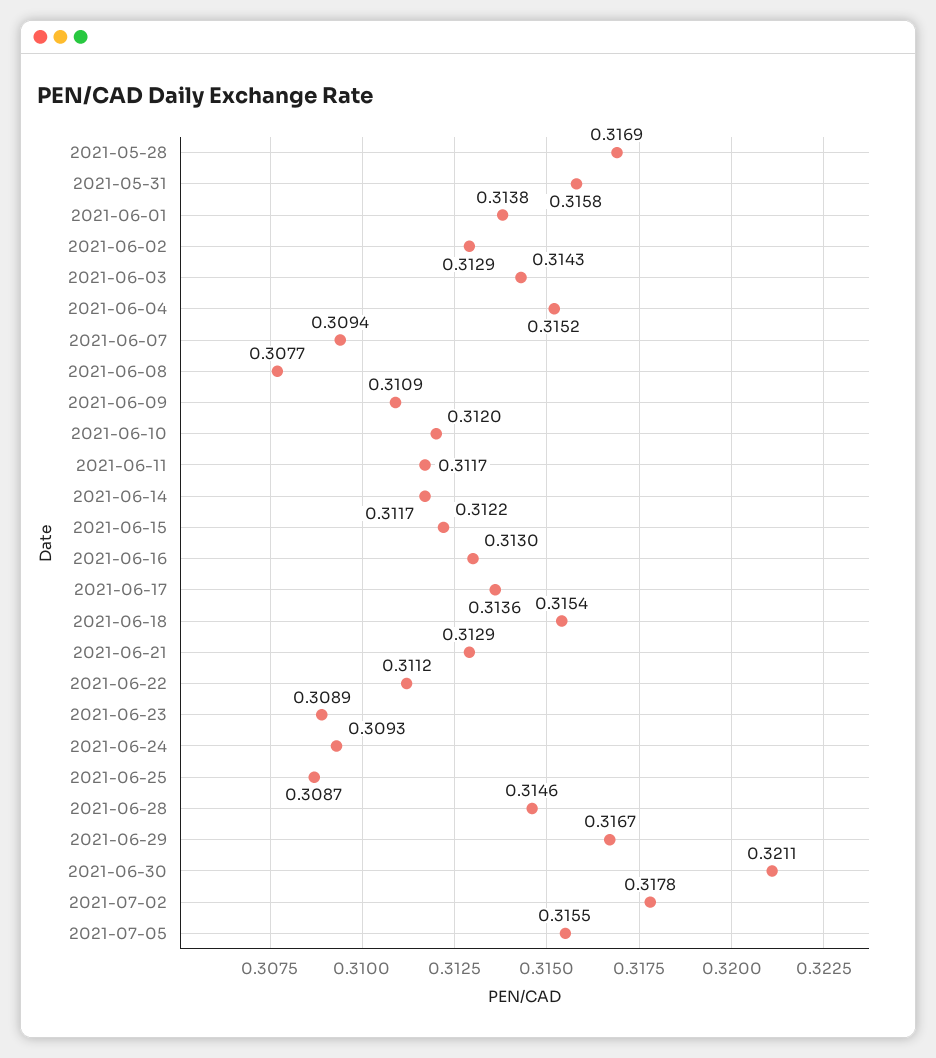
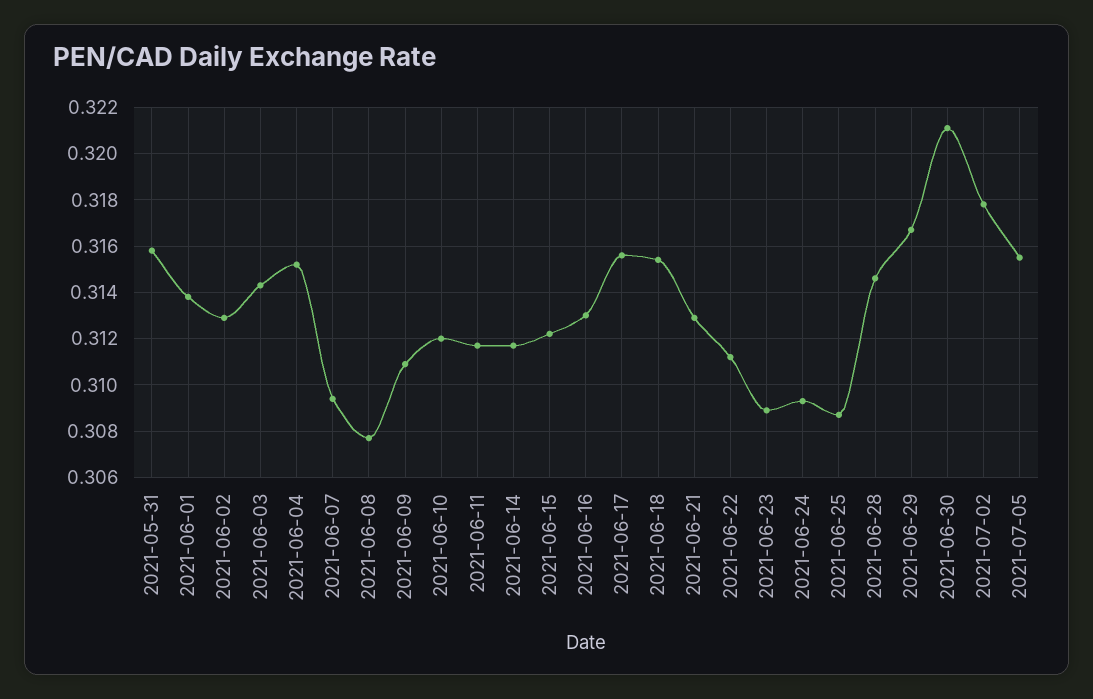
  {
-   "2021-05-28": 0.3169,
    "2021-05-31": 0.3158,
    "2021-06-01": 0.3138,
    "2021-06-02": 0.3129,
    "2021-06-03": 0.3143,
    "2021-06-04": 0.3152,
    "2021-06-07": 0.3094,
    "2021-06-08": 0.3077,
    "2021-06-09": 0.3109,
    "2021-06-10": 0.312,
    "2021-06-11": 0.3117,
    "2021-06-14": 0.3117,
    "2021-06-15": 0.3122,
    "2021-06-16": 0.313,
-   "2021-06-17": 0.3136,
+   "2021-06-17": 0.3155,
    "2021-06-18": 0.3154,
    "2021-06-21": 0.3129,
    "2021-06-22": 0.3112,
    "2021-06-23": 0.3089,
    "2021-06-24": 0.3093,
    "2021-06-25": 0.3087,
    "2021-06-28": 0.3146,
    "2021-06-29": 0.3167,
    "2021-06-30": 0.3211,
    "2021-07-02": 0.3178,
    "2021-07-05": 0.3155
  }

